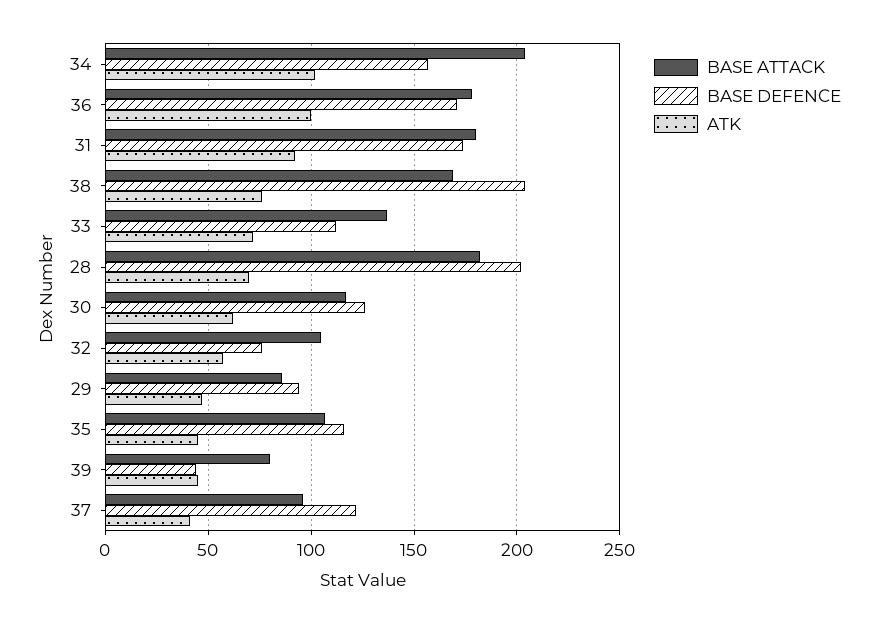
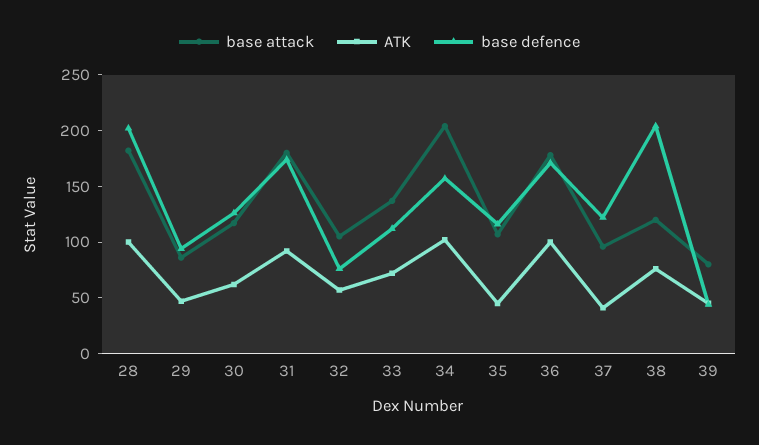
  {
    "BASE ATTACK": {
      "34": 205,
      "36": 180,
      "31": 180,
-     "38": 170,
+     "38": 120,
      "33": 135,
      "28": 180,
      "30": 115,
      "32": 105,
      "29": 85,
      "35": 105,
      "39": 80,
      "37": 95
    },
    "BASE DEFENCE": {
      "34": 155,
      "36": 170,
      "31": 175,
      "38": 205,
      "33": 110,
      "28": 200,
      "30": 125,
      "32": 75,
      "29": 95,
      "35": 115,
      "39": 45,
      "37": 120
    },
    "ATK": {
      "34": 100,
      "36": 100,
      "31": 90,
      "38": 75,
      "33": 70,
-     "28": 70,
+     "28": 100,
      "30": 60,
      "32": 55,
      "29": 45,
      "35": 45,
      "39": 45,
      "37": 40
    }
  }

